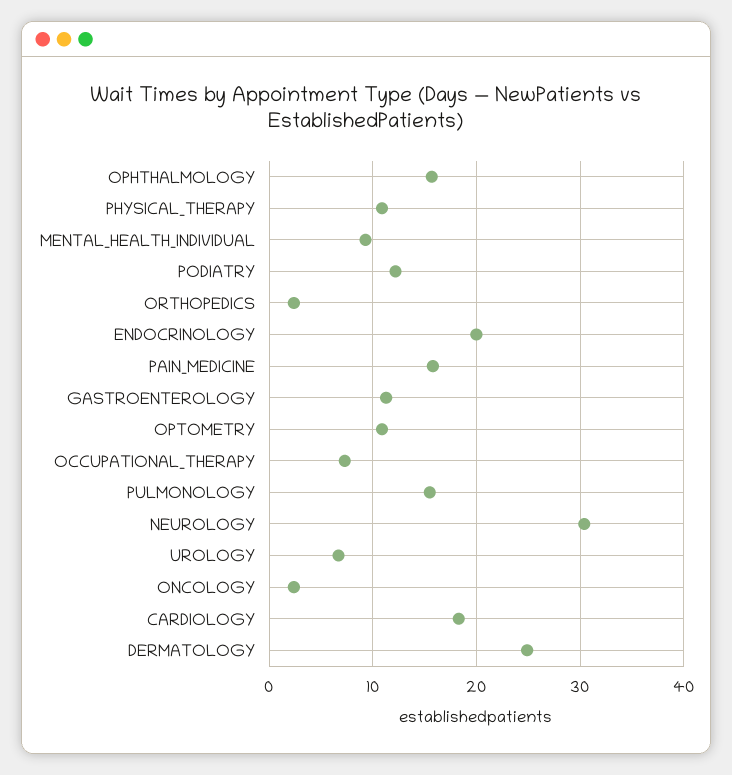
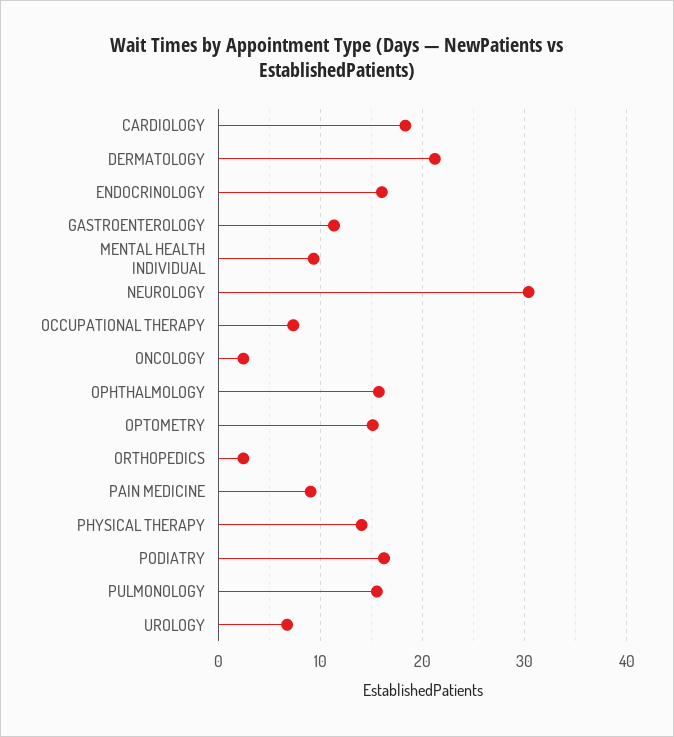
  {
    "OPHTHALMOLOGY": 16,
-   "PHYSICAL_THERAPY": 11,
+   "PHYSICAL_THERAPY": 14,
    "MENTAL_HEALTH_INDIVIDUAL": 9,
-   "PODIATRY": 12,
+   "PODIATRY": 16,
    "ORTHOPEDICS": 2,
-   "ENDOCRINOLOGY": 20,
+   "ENDOCRINOLOGY": 16,
-   "PAIN_MEDICINE": 16,
+   "PAIN_MEDICINE": 9,
    "GASTROENTEROLOGY": 11,
-   "OPTOMETRY": 11,
+   "OPTOMETRY": 15,
    "OCCUPATIONAL_THERAPY": 7,
    "PULMONOLOGY": 16,
    "NEUROLOGY": 30,
    "UROLOGY": 7,
    "ONCOLOGY": 2,
    "CARDIOLOGY": 18,
-   "DERMATOLOGY": 25
+   "DERMATOLOGY": 21
  }

